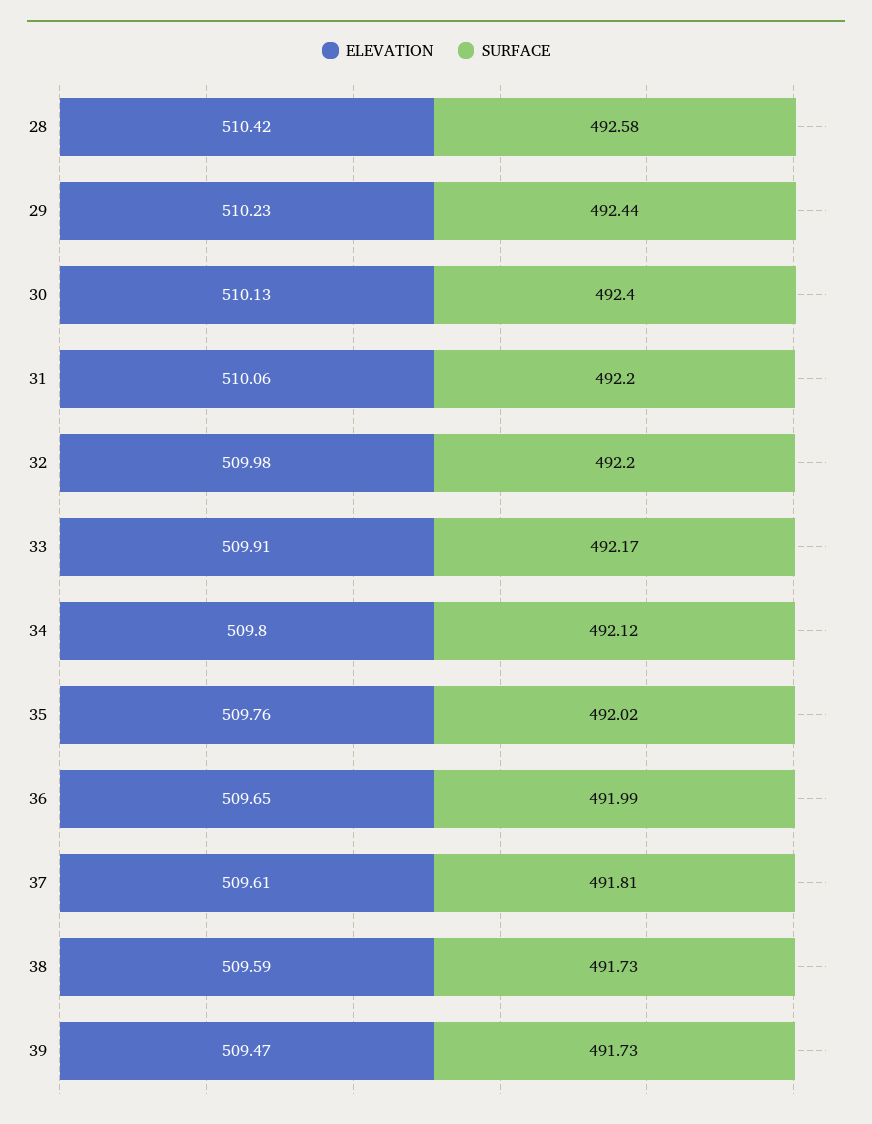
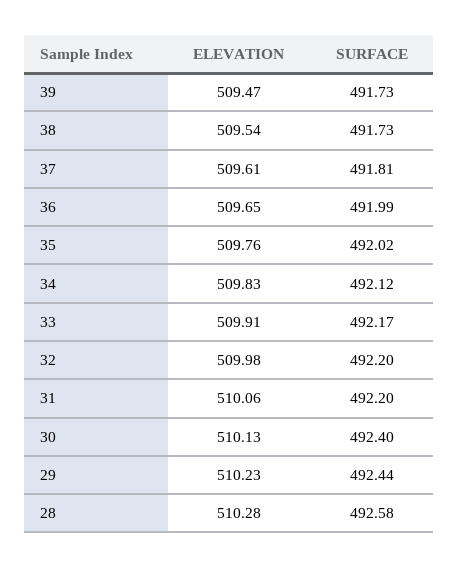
  {
    "ELEVATION": {
-     "28": 510.42,
+     "28": 510.28,
      "29": 510.23,
      "30": 510.13,
      "31": 510.06,
      "32": 509.98,
      "33": 509.91,
-     "34": 509.8,
+     "34": 509.83,
      "35": 509.76,
      "36": 509.65,
      "37": 509.61,
-     "38": 509.59,
+     "38": 509.54,
      "39": 509.47
    },
    "SURFACE": {
      "28": 492.58,
      "29": 492.44,
      "30": 492.4,
      "31": 492.2,
      "32": 492.2,
      "33": 492.17,
      "34": 492.12,
      "35": 492.02,
      "36": 491.99,
      "37": 491.81,
      "38": 491.73,
      "39": 491.73
    }
  }

